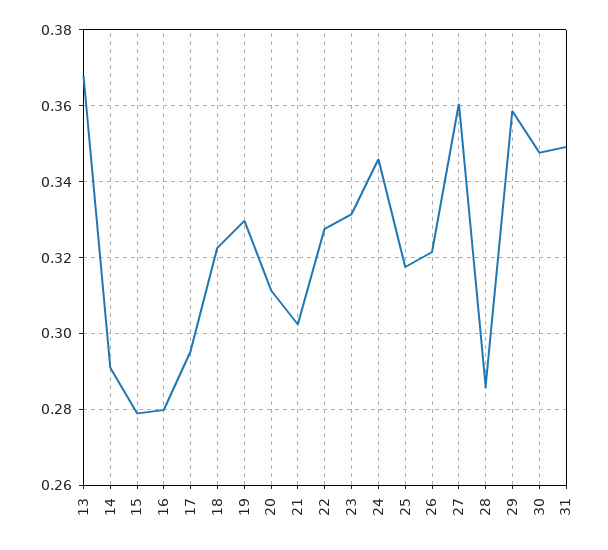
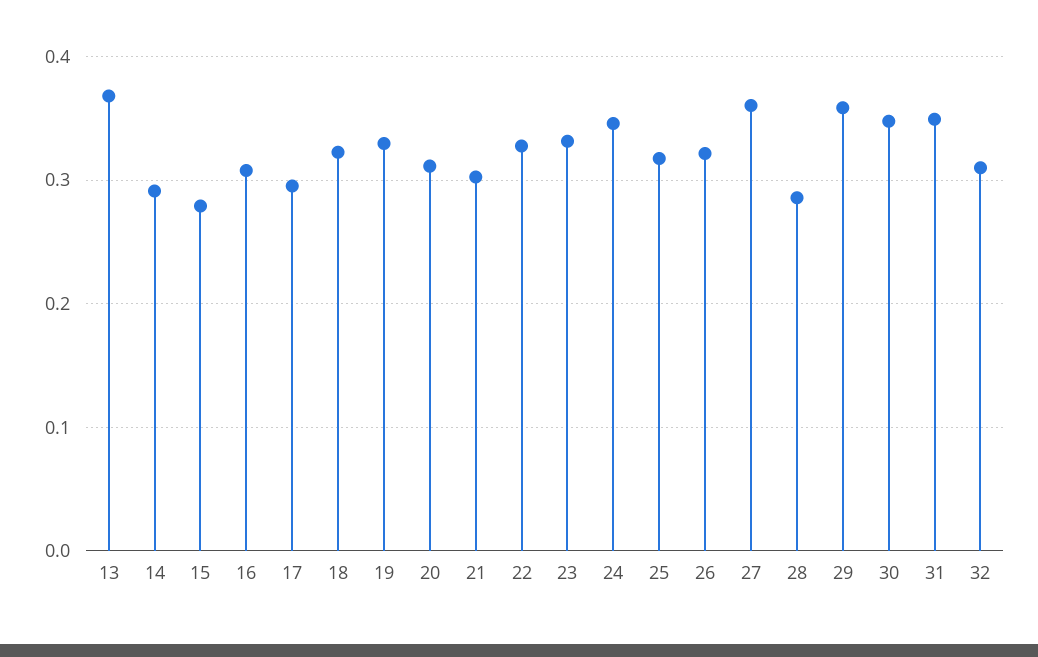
  {
    "13": 0.368,
    "14": 0.292,
    "15": 0.28,
-   "16": 0.28,
+   "16": 0.31,
    "17": 0.296,
    "18": 0.322,
    "19": 0.33,
    "20": 0.312,
    "21": 0.302,
    "22": 0.328,
    "23": 0.332,
    "24": 0.346,
    "25": 0.318,
    "26": 0.322,
    "27": 0.36,
    "28": 0.286,
    "29": 0.358,
    "30": 0.348,
-   "31": 0.35
+   "31": 0.35,
+   "32": 0.31
  }

